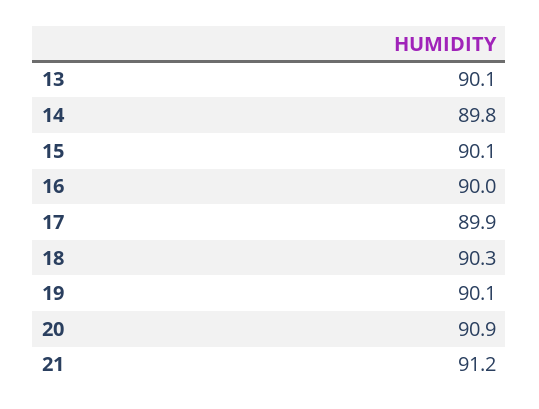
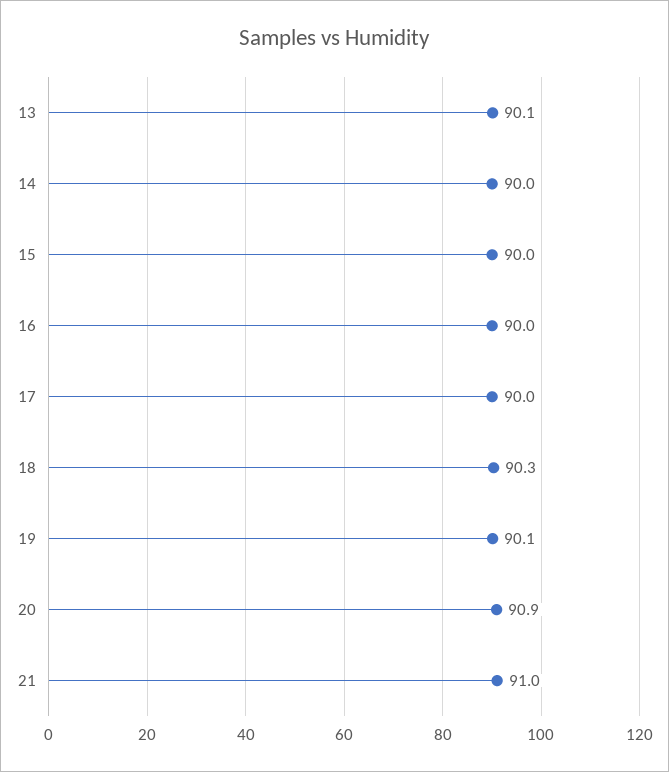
  {
    "13": 90.1,
-   "14": 89.8,
+   "14": 90,
-   "15": 90.1,
+   "15": 90,
    "16": 90,
-   "17": 89.9,
+   "17": 90,
    "18": 90.3,
    "19": 90.1,
    "20": 90.9,
-   "21": 91.2
+   "21": 91
  }

